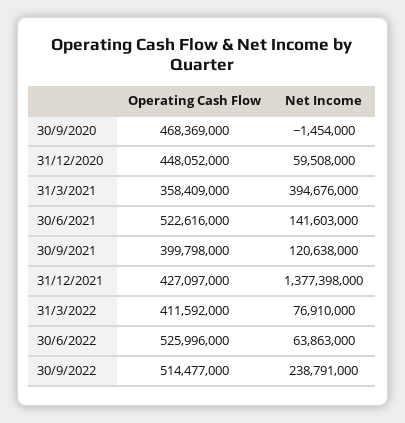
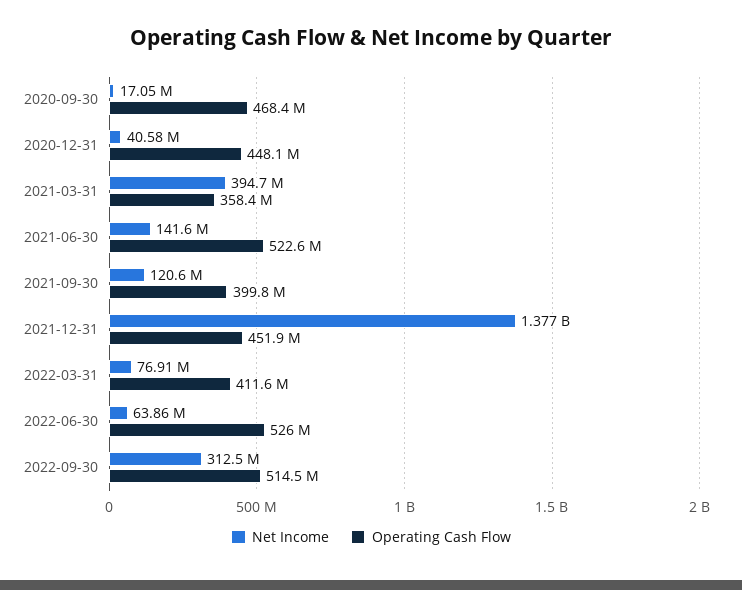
  {
    "Operating Cash Flow": {
      "30/9/2020": 468369000,
      "31/12/2020": 448052000,
      "31/3/2021": 358409000,
      "30/6/2021": 522616000,
      "30/9/2021": 399798000,
-     "31/12/2021": 427097000,
+     "31/12/2021": 451900000,
      "31/3/2022": 411592000,
      "30/6/2022": 525996000,
      "30/9/2022": 514477000
    },
    "Net Income": {
-     "30/9/2020": -1454000,
+     "30/9/2020": 17050000,
-     "31/12/2020": 59508000,
+     "31/12/2020": 40580000,
      "31/3/2021": 394676000,
      "30/6/2021": 141603000,
      "30/9/2021": 120638000,
      "31/12/2021": 1377398000,
      "31/3/2022": 76910000,
      "30/6/2022": 63863000,
-     "30/9/2022": 238791000
+     "30/9/2022": 312500000
    }
  }

